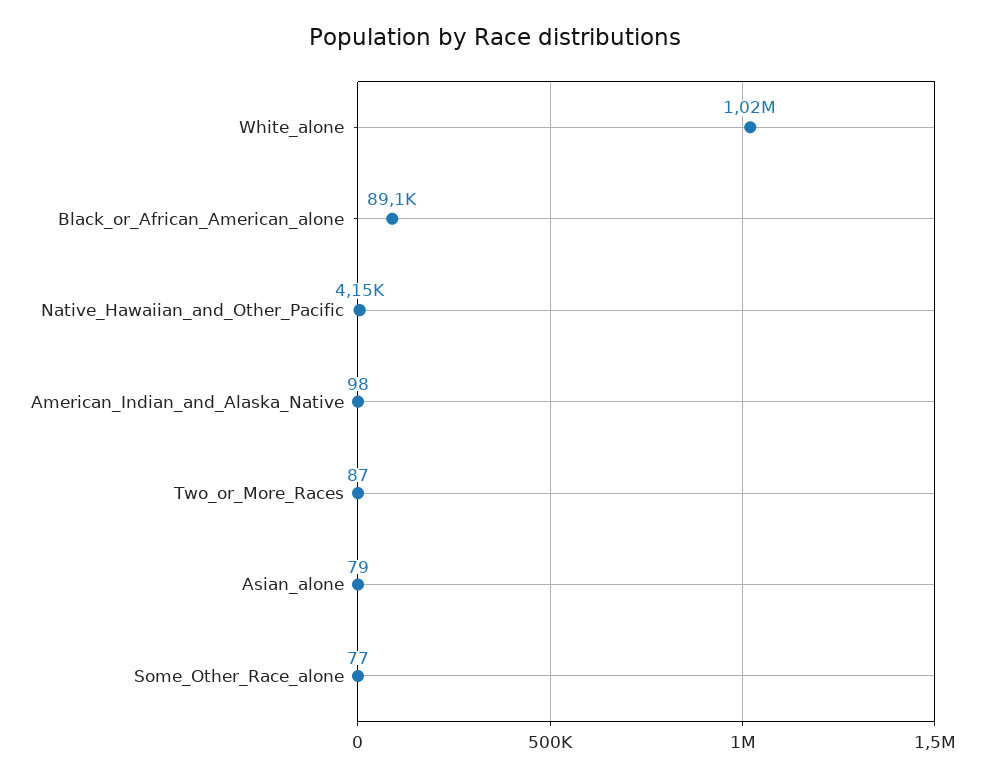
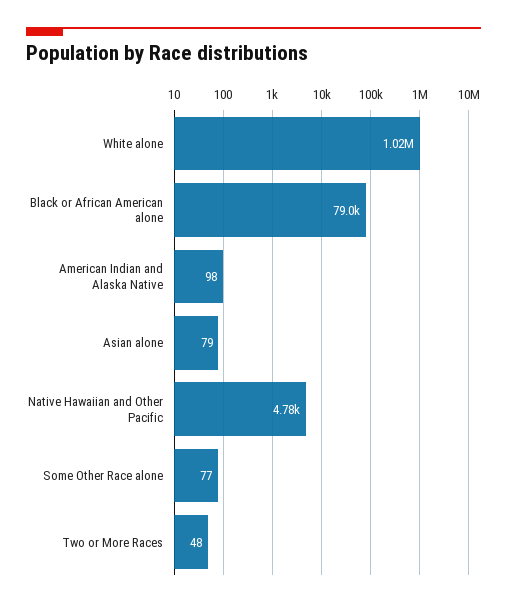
  {
    "White_alone": 1020000,
-   "Black_or_African_American_alone": 89100,
+   "Black_or_African_American_alone": 79000,
-   "Native_Hawaiian_and_Other_Pacific": 4150,
+   "Native_Hawaiian_and_Other_Pacific": 4780,
    "American_Indian_and_Alaska_Native": 98,
-   "Two_or_More_Races": 87,
+   "Two_or_More_Races": 48,
    "Asian_alone": 79,
    "Some_Other_Race_alone": 77
  }

